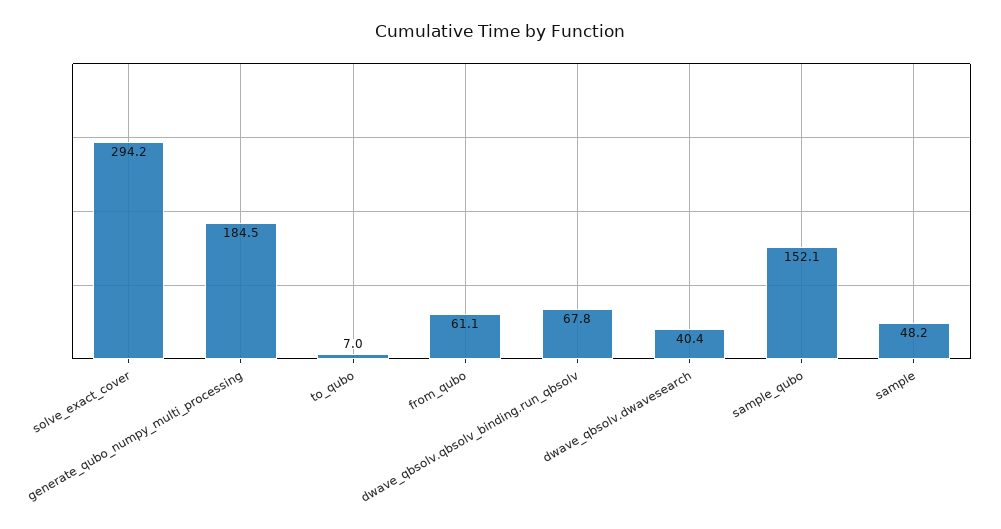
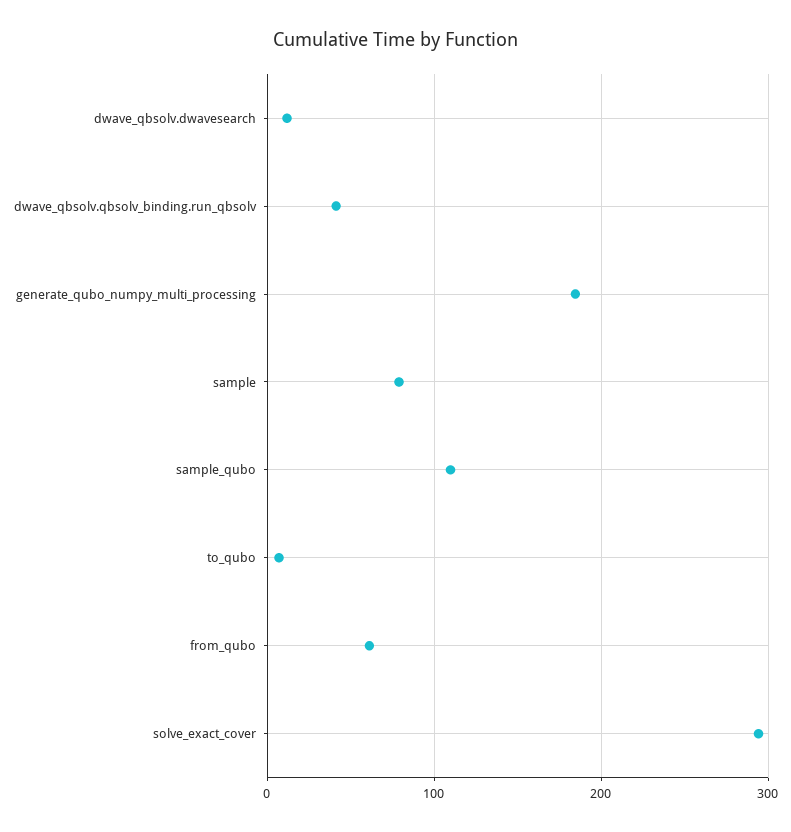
  {
    "solve_exact_cover": 294.2,
    "generate_qubo_numpy_multi_processing": 184.5,
    "to_qubo": 7,
    "from_qubo": 61.1,
-   "dwave_qbsolv.qbsolv_binding.run_qbsolv": 67.8,
+   "dwave_qbsolv.qbsolv_binding.run_qbsolv": 40,
-   "dwave_qbsolv.dwavesearch": 40.4,
+   "dwave_qbsolv.dwavesearch": 10,
-   "sample_qubo": 152.1,
+   "sample_qubo": 110,
-   "sample": 48.2
+   "sample": 80
  }

